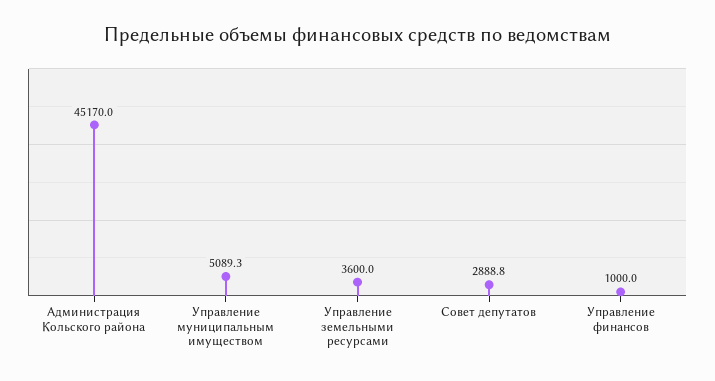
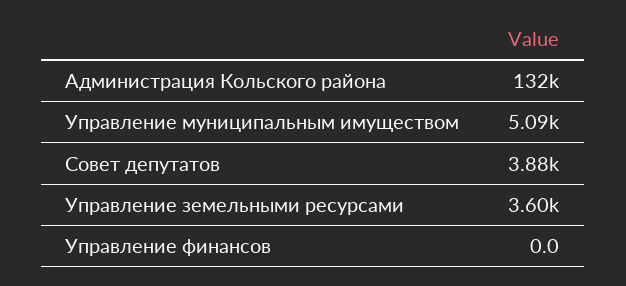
  {
-   "Администрация Кольского района": 45170,
+   "Администрация Кольского района": 132000,
    "Управление муниципальным имуществом": 5089.3,
    "Управление земельными ресурсами": 3600,
-   "Совет депутатов": 2888.8,
+   "Совет депутатов": 3880,
-   "Управление финансов": 1000
+   "Управление финансов": 0
  }

